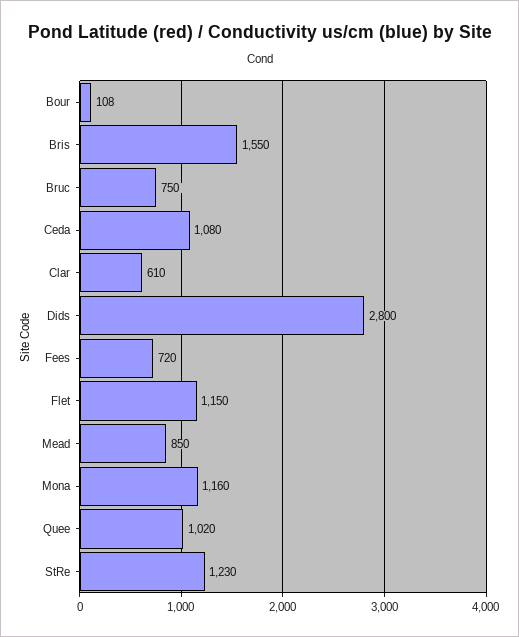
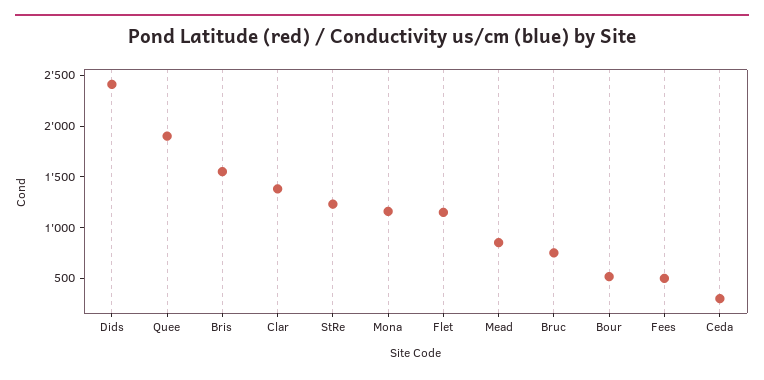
  {
-   "Bour": 108,
+   "Bour": 500,
    "Bris": 1550,
    "Bruc": 750,
-   "Ceda": 1080,
+   "Ceda": 300,
-   "Clar": 610,
+   "Clar": 1400,
-   "Dids": 2800,
+   "Dids": 2400,
-   "Fees": 720,
+   "Fees": 500,
    "Flet": 1150,
    "Mead": 850,
    "Mona": 1160,
-   "Quee": 1020,
+   "Quee": 1900,
    "StRe": 1230
  }

